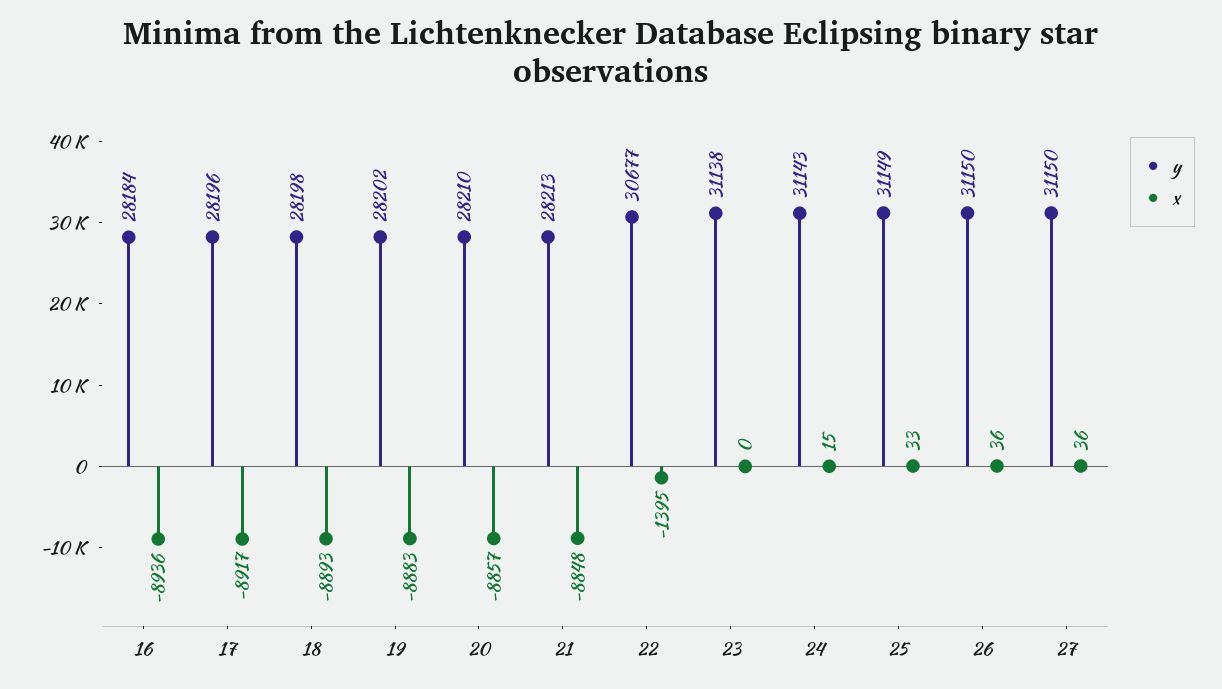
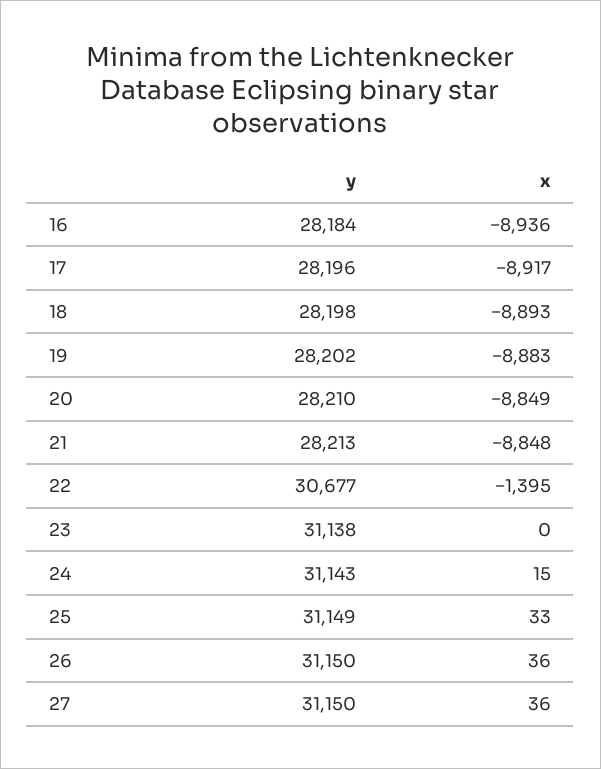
  {
    "y": {
      "16": 28184,
      "17": 28196,
      "18": 28198,
      "19": 28202,
      "20": 28210,
      "21": 28213,
      "22": 30677,
      "23": 31138,
      "24": 31143,
      "25": 31149,
      "26": 31150,
      "27": 31150
    },
    "x": {
      "16": -8936,
      "17": -8917,
      "18": -8893,
      "19": -8883,
-     "20": -8857,
+     "20": -8849,
      "21": -8848,
      "22": -1395,
      "23": 0,
      "24": 15,
      "25": 33,
      "26": 36,
      "27": 36
    }
  }

